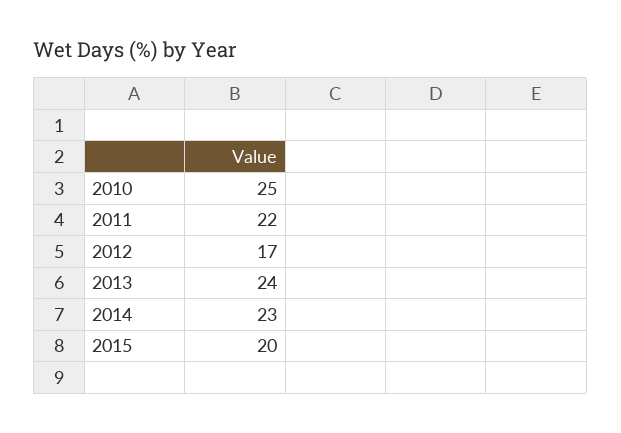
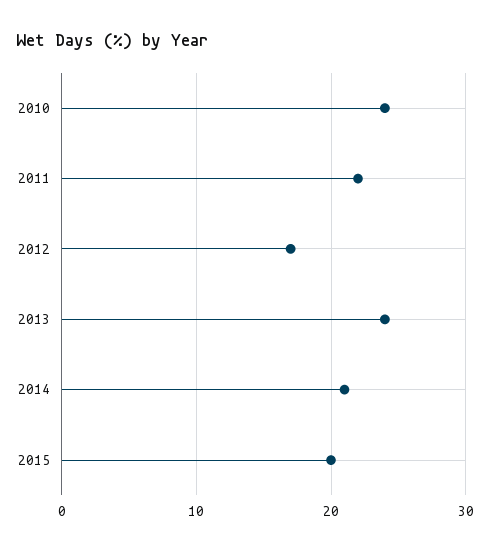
  {
-   "2010": 25,
+   "2010": 24,
    "2011": 22,
    "2012": 17,
    "2013": 24,
-   "2014": 23,
+   "2014": 21,
    "2015": 20
  }

